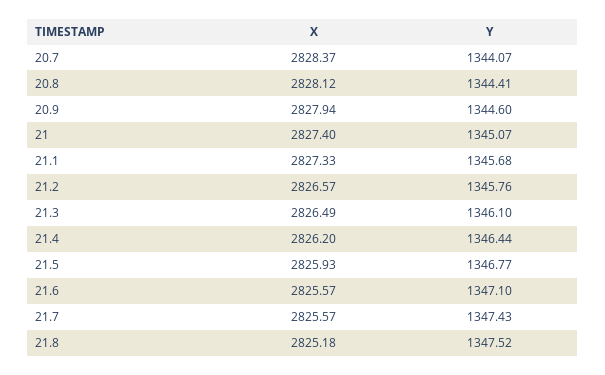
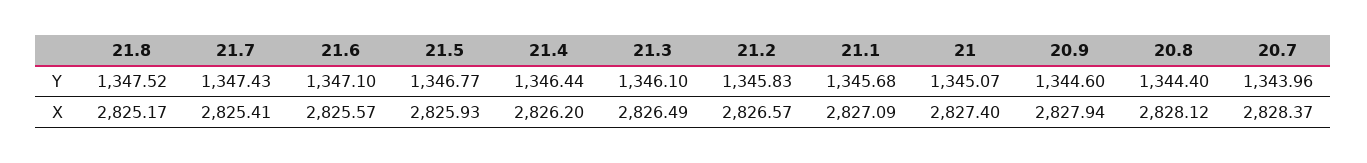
  {
    "X": {
      "20.7": 2828.37,
      "20.8": 2828.12,
      "20.9": 2827.94,
      "21": 2827.4,
-     "21.1": 2827.33,
+     "21.1": 2827.09,
      "21.2": 2826.57,
      "21.3": 2826.49,
      "21.4": 2826.2,
      "21.5": 2825.93,
      "21.6": 2825.57,
-     "21.7": 2825.57,
+     "21.7": 2825.41,
-     "21.8": 2825.18
+     "21.8": 2825.17
    },
    "Y": {
-     "20.7": 1344.07,
+     "20.7": 1343.96,
-     "20.8": 1344.41,
+     "20.8": 1344.4,
      "20.9": 1344.6,
      "21": 1345.07,
      "21.1": 1345.68,
-     "21.2": 1345.76,
+     "21.2": 1345.83,
      "21.3": 1346.1,
      "21.4": 1346.44,
      "21.5": 1346.77,
      "21.6": 1347.1,
      "21.7": 1347.43,
      "21.8": 1347.52
    }
  }

